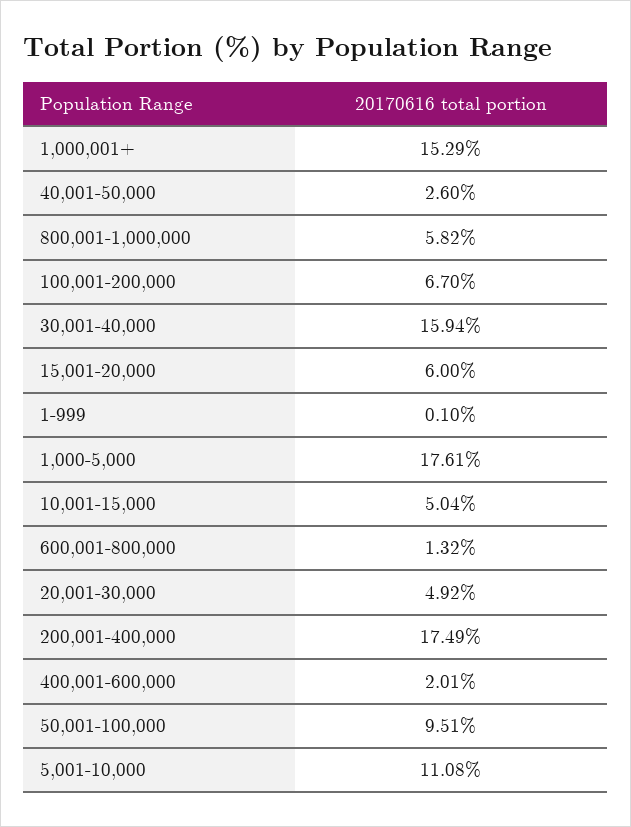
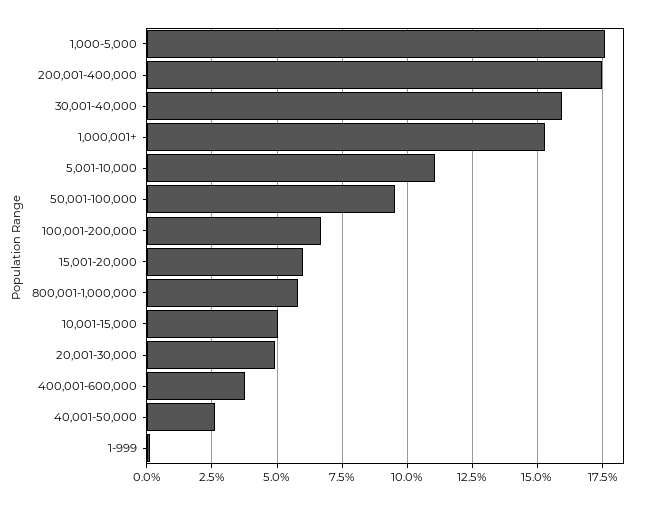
  {
    "1,000,001+": 15.29,
    "40,001-50,000": 2.6,
    "800,001-1,000,000": 5.82,
    "100,001-200,000": 6.7,
    "30,001-40,000": 15.94,
    "15,001-20,000": 6,
    "1-999": 0.1,
    "1,000-5,000": 17.61,
    "10,001-15,000": 5.04,
-   "600,001-800,000": 1.32,
    "20,001-30,000": 4.92,
    "200,001-400,000": 17.49,
-   "400,001-600,000": 2.01,
+   "400,001-600,000": 3.75,
    "50,001-100,000": 9.51,
    "5,001-10,000": 11.08
  }

